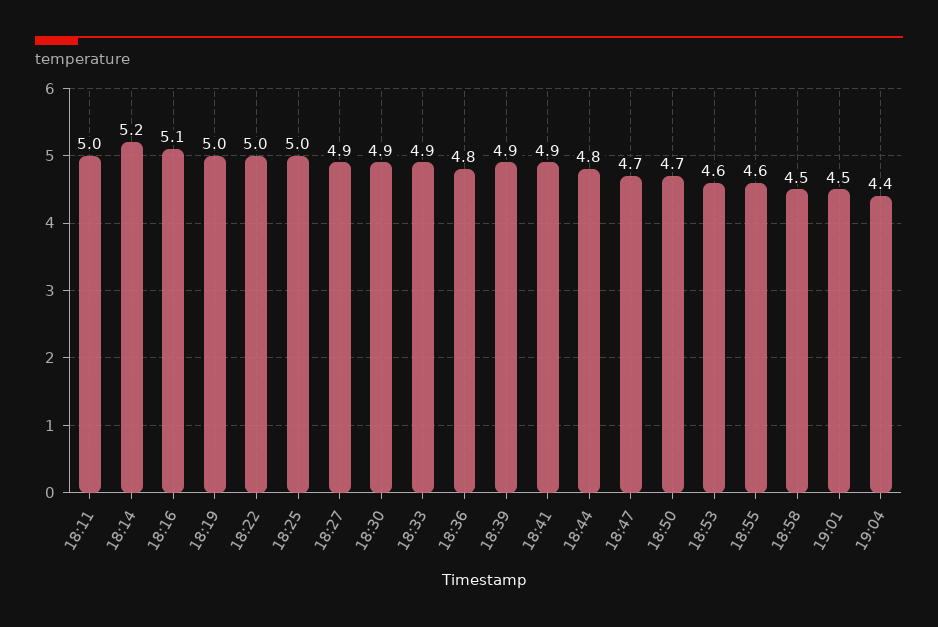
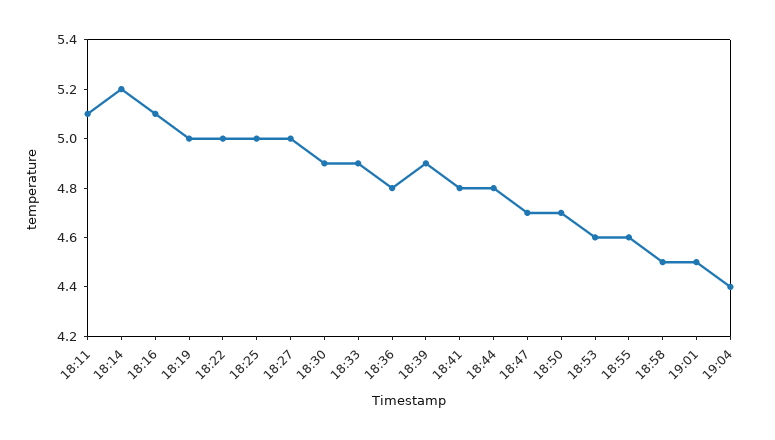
  {
-   "18:11": 5,
+   "18:11": 5.1,
    "18:14": 5.2,
    "18:16": 5.1,
    "18:19": 5,
    "18:22": 5,
    "18:25": 5,
-   "18:27": 4.9,
+   "18:27": 5,
    "18:30": 4.9,
    "18:33": 4.9,
    "18:36": 4.8,
    "18:39": 4.9,
-   "18:41": 4.9,
+   "18:41": 4.8,
    "18:44": 4.8,
    "18:47": 4.7,
    "18:50": 4.7,
    "18:53": 4.6,
    "18:55": 4.6,
    "18:58": 4.5,
    "19:01": 4.5,
    "19:04": 4.4
  }

